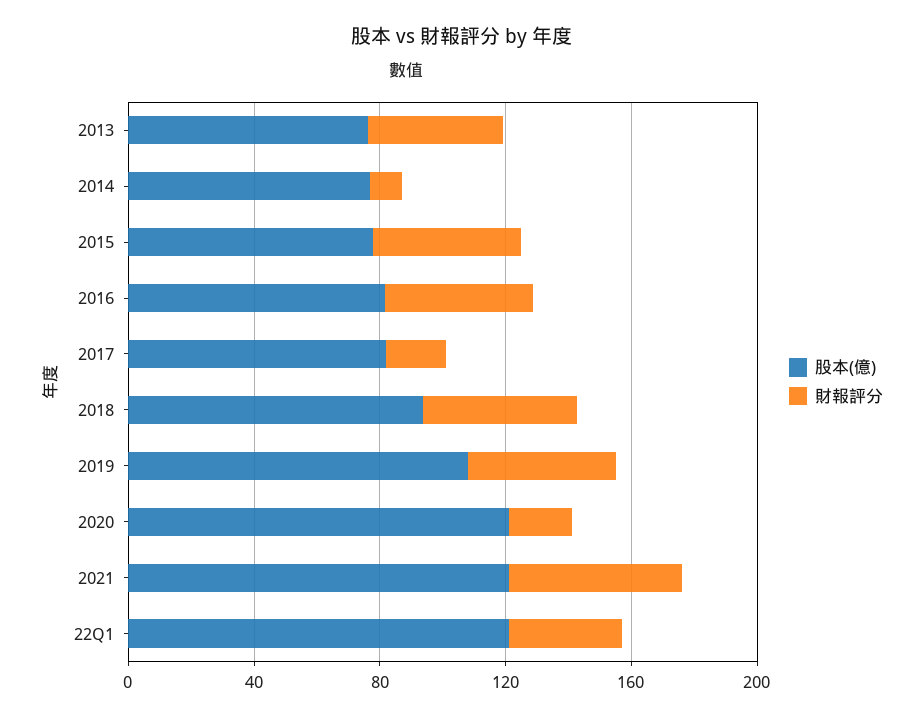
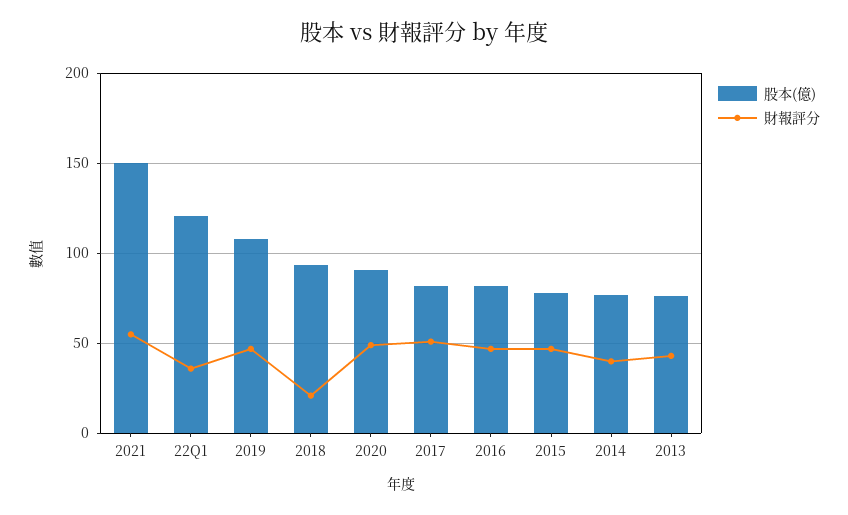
  {
    "股本(億)": {
      "2013": 75,
      "2014": 75,
      "2015": 80,
      "2016": 80,
      "2017": 80,
      "2018": 95,
      "2019": 110,
-     "2020": 120,
+     "2020": 90,
-     "2021": 120,
+     "2021": 150,
      "22Q1": 120
    },
    "財報評分": {
      "2013": 45,
-     "2014": 10,
+     "2014": 40,
      "2015": 45,
      "2016": 45,
-     "2017": 20,
+     "2017": 50,
-     "2018": 50,
+     "2018": 20,
      "2019": 45,
-     "2020": 20,
+     "2020": 50,
      "2021": 55,
      "22Q1": 35
    }
  }

